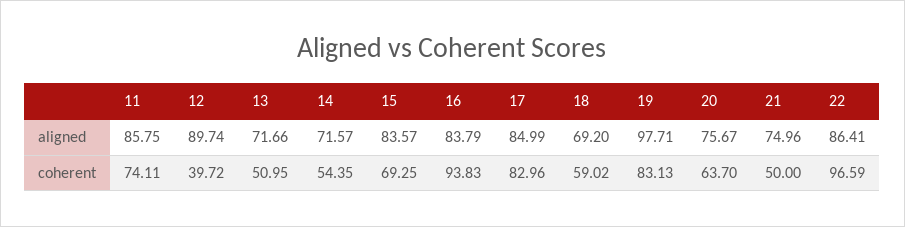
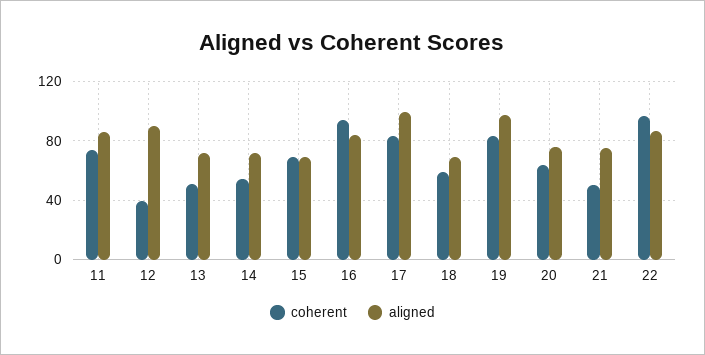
  {
    "aligned": {
      "11": 85.75,
      "12": 89.74,
      "13": 71.66,
      "14": 71.57,
-     "15": 83.57,
+     "15": 70,
      "16": 83.79,
-     "17": 84.99,
+     "17": 100,
      "18": 69.2,
      "19": 97.71,
      "20": 75.67,
      "21": 74.96,
      "22": 86.41
    },
    "coherent": {
      "11": 74.11,
      "12": 39.72,
      "13": 50.95,
      "14": 54.35,
      "15": 69.25,
      "16": 93.83,
      "17": 82.96,
      "18": 59.02,
      "19": 83.13,
      "20": 63.7,
      "21": 50,
      "22": 96.59
    }
  }

